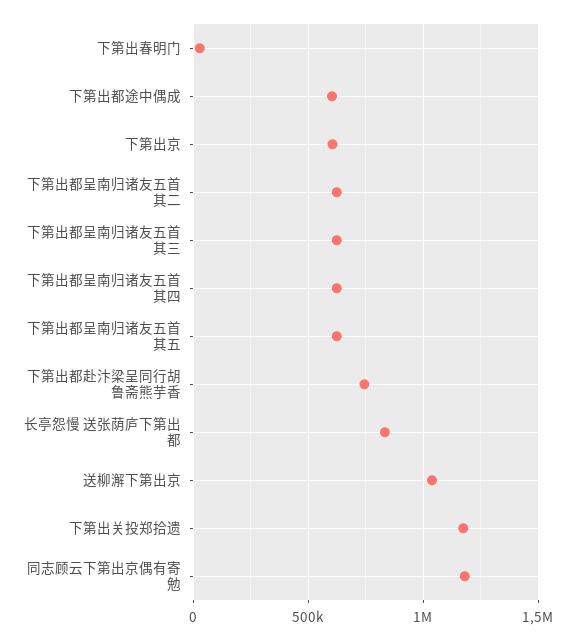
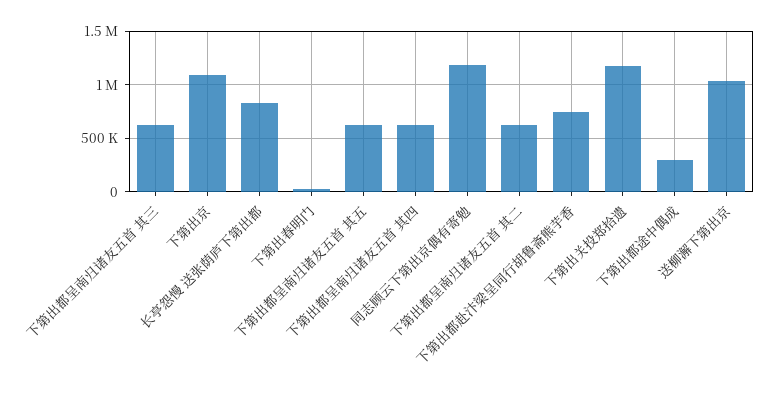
  {
    "下第出春明门": 50000,
-   "下第出都途中偶成": 600000,
+   "下第出都途中偶成": 300000,
-   "下第出京": 600000,
+   "下第出京": 1100000,
    "下第出都呈南归诸友五首 其二": 600000,
    "下第出都呈南归诸友五首 其三": 600000,
    "下第出都呈南归诸友五首 其四": 600000,
    "下第出都呈南归诸友五首 其五": 600000,
    "下第出都赴汴梁呈同行胡鲁斋熊芋香": 750000,
    "长亭怨慢 送张荫庐下第出都": 850000,
    "送柳澥下第出京": 1050000,
    "下第出关投郑拾遗": 1150000,
    "同志顾云下第出京偶有寄勉": 1200000
  }

